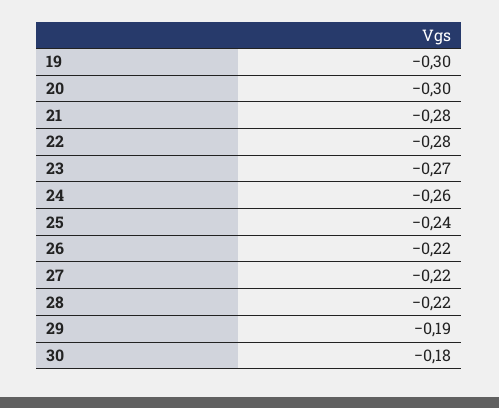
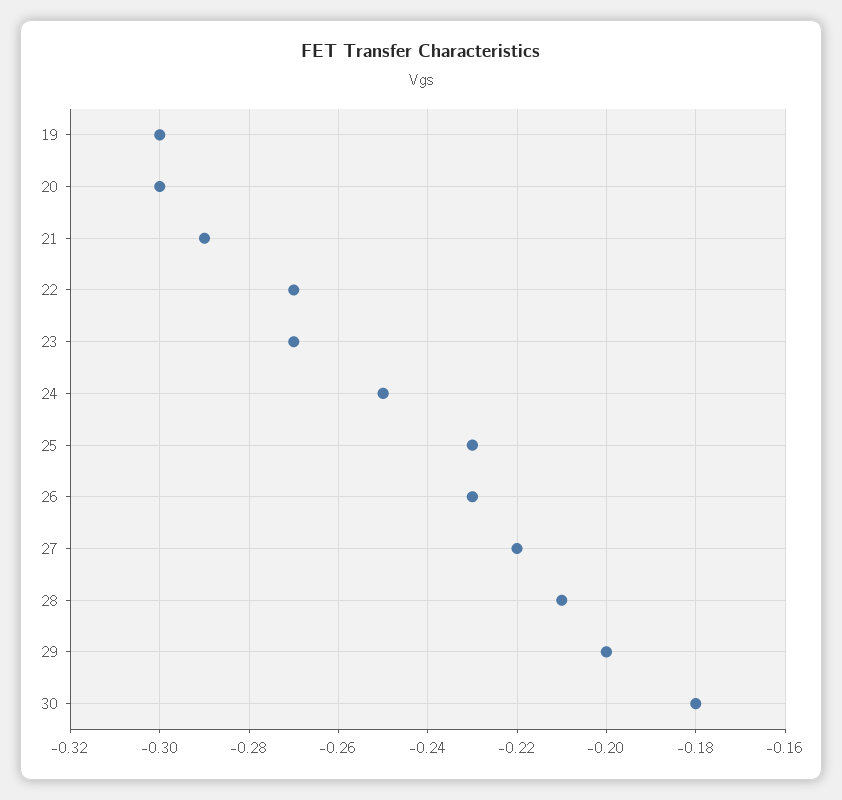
  {
    "19": -0.3,
    "20": -0.3,
-   "21": -0.28,
+   "21": -0.29,
-   "22": -0.28,
+   "22": -0.27,
    "23": -0.27,
-   "24": -0.26,
+   "24": -0.25,
-   "25": -0.24,
+   "25": -0.23,
-   "26": -0.22,
+   "26": -0.23,
    "27": -0.22,
-   "28": -0.22,
+   "28": -0.21,
-   "29": -0.19,
+   "29": -0.2,
    "30": -0.18
  }

